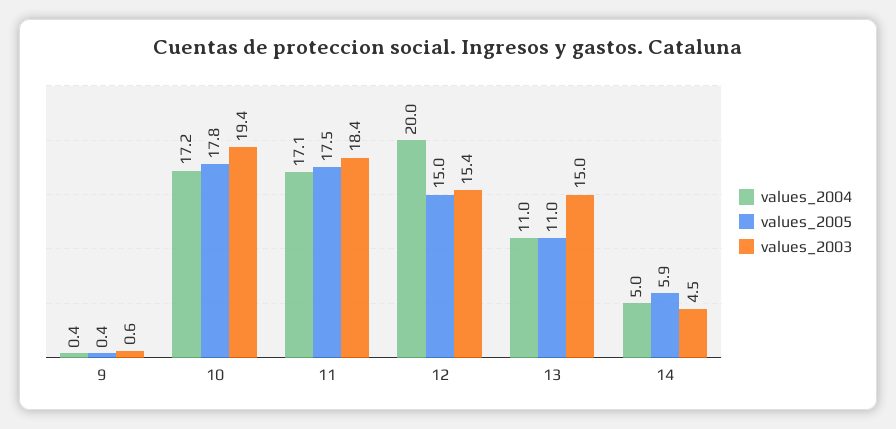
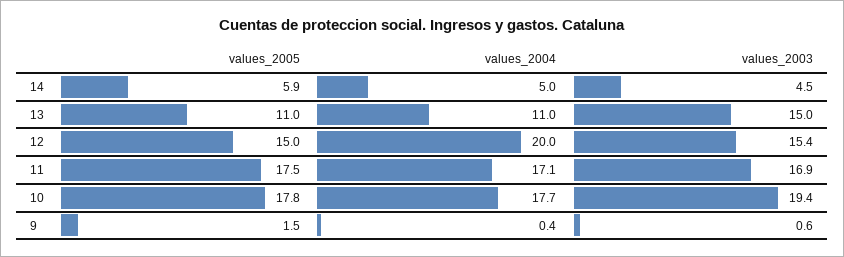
  {
    "values_2004": {
      "9": 0.4,
-     "10": 17.2,
+     "10": 17.7,
      "11": 17.1,
      "12": 20,
      "13": 11,
      "14": 5
    },
    "values_2005": {
-     "9": 0.4,
+     "9": 1.5,
      "10": 17.8,
      "11": 17.5,
      "12": 15,
      "13": 11,
      "14": 5.9
    },
    "values_2003": {
      "9": 0.6,
      "10": 19.4,
-     "11": 18.4,
+     "11": 16.9,
      "12": 15.4,
      "13": 15,
      "14": 4.5
    }
  }

